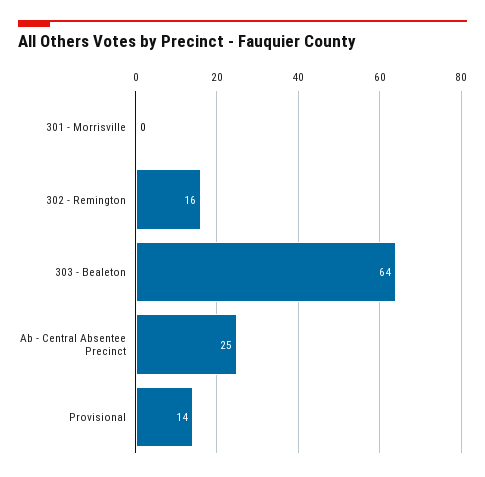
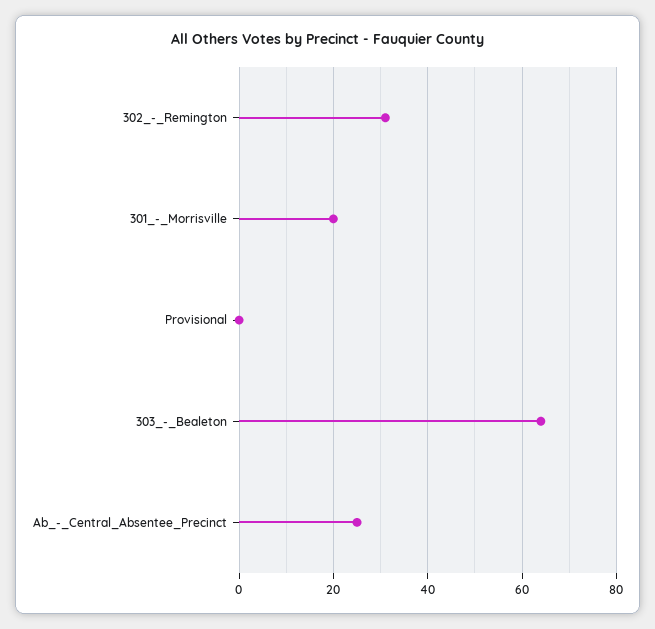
  {
-   "301 - Morrisville": 0,
+   "301 - Morrisville": 20,
-   "302 - Remington": 16,
+   "302 - Remington": 30,
    "303 - Bealeton": 64,
    "Ab - Central Absentee Precinct": 25,
-   "Provisional": 14
+   "Provisional": 0
  }

